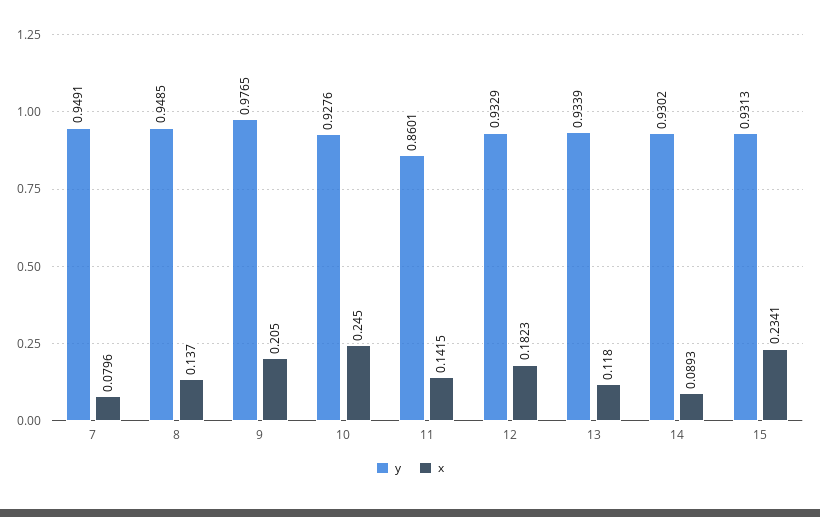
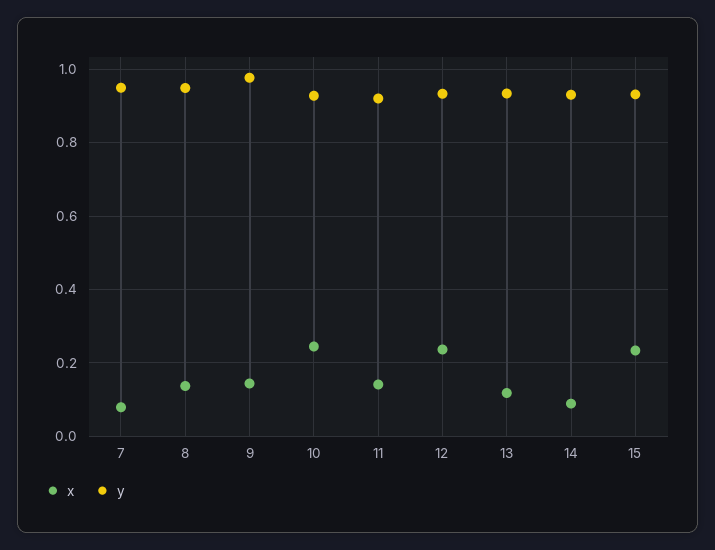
  {
    "y": {
      "7": 0.9491,
      "8": 0.9485,
      "9": 0.9765,
      "10": 0.9276,
-     "11": 0.8601,
+     "11": 0.92,
      "12": 0.9329,
      "13": 0.9339,
      "14": 0.9302,
      "15": 0.9313
    },
    "x": {
      "7": 0.0796,
      "8": 0.137,
-     "9": 0.205,
+     "9": 0.14,
      "10": 0.245,
      "11": 0.1415,
-     "12": 0.1823,
+     "12": 0.24,
      "13": 0.118,
      "14": 0.0893,
      "15": 0.2341
    }
  }

